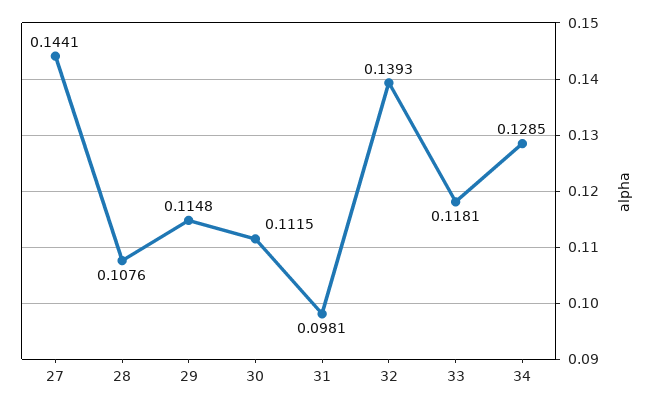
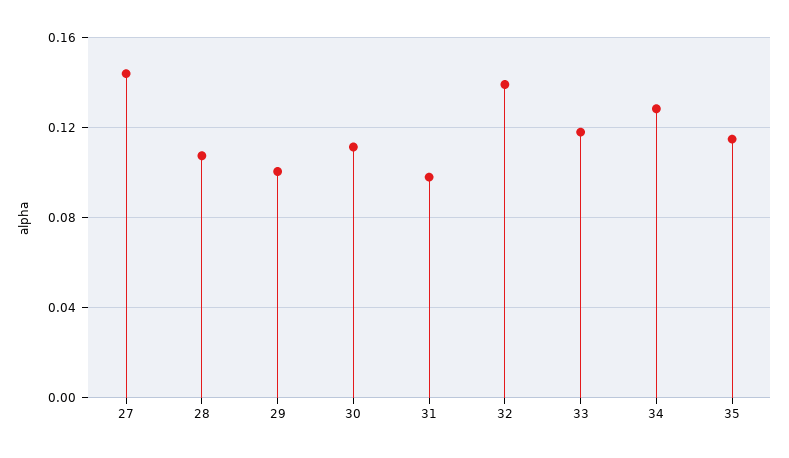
  {
    "27": 0.1441,
    "28": 0.1076,
-   "29": 0.1148,
+   "29": 0.1,
    "30": 0.1115,
    "31": 0.0981,
    "32": 0.1393,
    "33": 0.1181,
-   "34": 0.1285
+   "34": 0.1285,
+   "35": 0.115
  }

